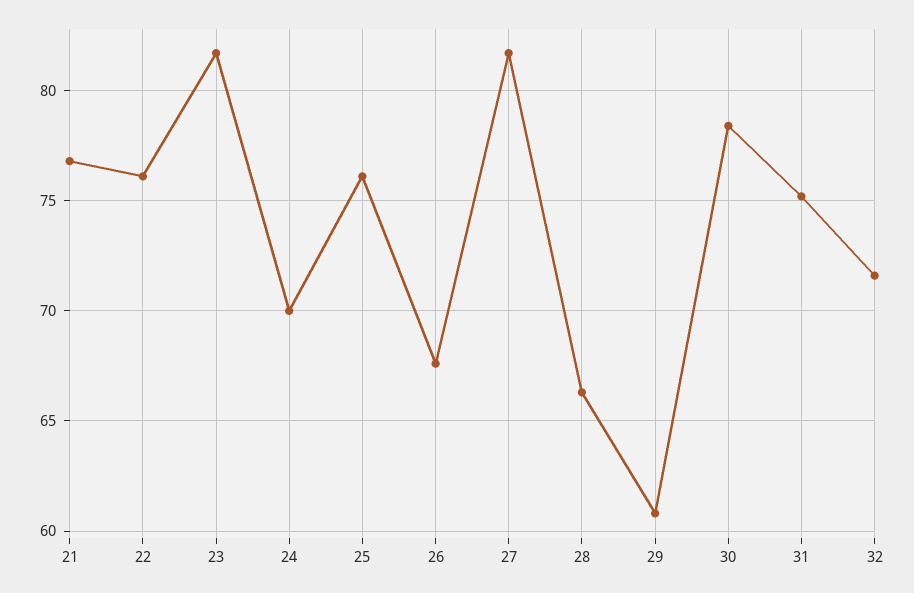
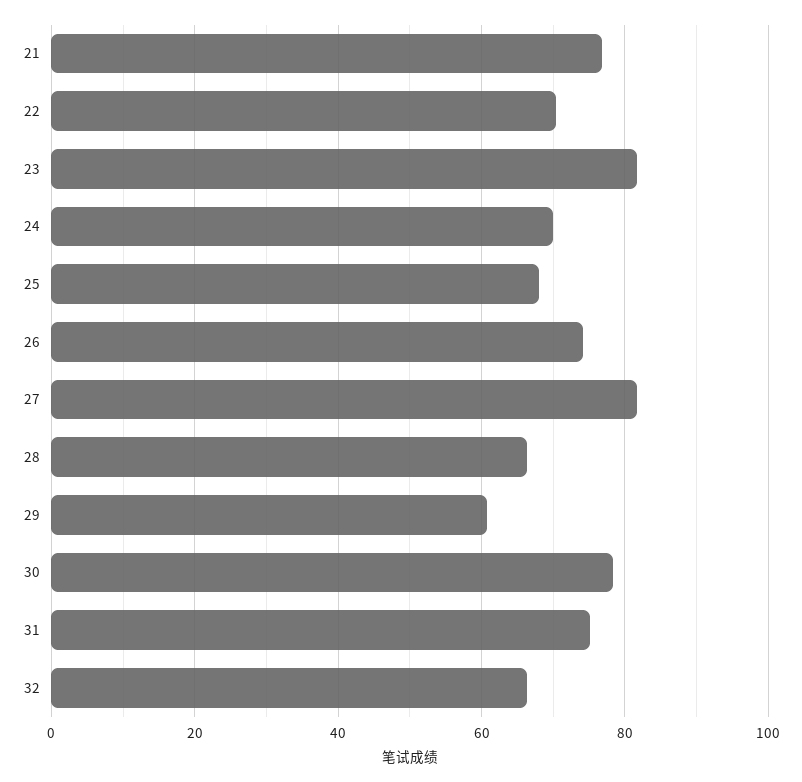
  {
    "21": 77,
-   "22": 76,
+   "22": 70,
    "23": 81.5,
    "24": 70,
-   "25": 76,
+   "25": 68,
-   "26": 67.5,
+   "26": 74,
    "27": 81.5,
    "28": 66.5,
    "29": 61,
    "30": 78.5,
    "31": 75,
-   "32": 71.5
+   "32": 66
  }

